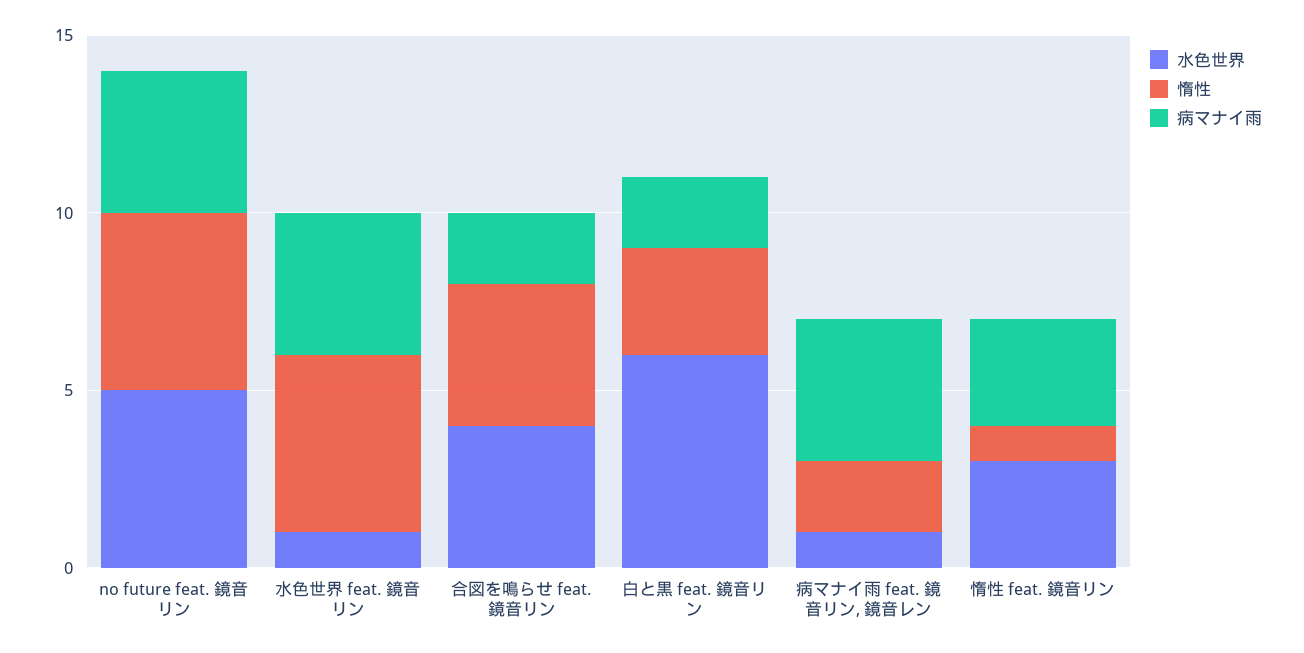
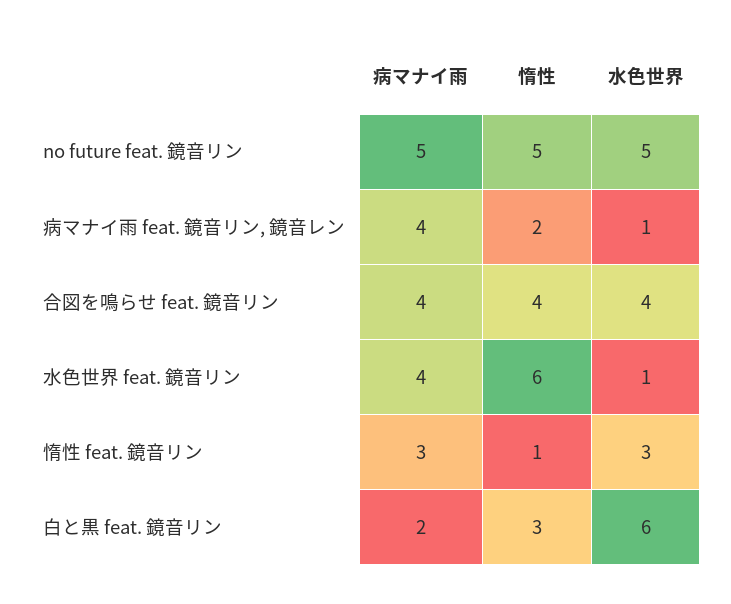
  {
    "水色世界": {
      "no future feat. 鏡音リン": 5,
      "水色世界 feat. 鏡音リン": 1,
      "合図を鳴らせ feat. 鏡音リン": 4,
      "白と黒 feat. 鏡音リン": 6,
      "病マナイ雨 feat. 鏡音リン, 鏡音レン": 1,
      "惰性 feat. 鏡音リン": 3
    },
    "惰性": {
      "no future feat. 鏡音リン": 5,
-     "水色世界 feat. 鏡音リン": 5,
+     "水色世界 feat. 鏡音リン": 6,
      "合図を鳴らせ feat. 鏡音リン": 4,
      "白と黒 feat. 鏡音リン": 3,
      "病マナイ雨 feat. 鏡音リン, 鏡音レン": 2,
      "惰性 feat. 鏡音リン": 1
    },
    "病マナイ雨": {
-     "no future feat. 鏡音リン": 4,
+     "no future feat. 鏡音リン": 5,
      "水色世界 feat. 鏡音リン": 4,
-     "合図を鳴らせ feat. 鏡音リン": 2,
+     "合図を鳴らせ feat. 鏡音リン": 4,
      "白と黒 feat. 鏡音リン": 2,
      "病マナイ雨 feat. 鏡音リン, 鏡音レン": 4,
      "惰性 feat. 鏡音リン": 3
    }
  }

